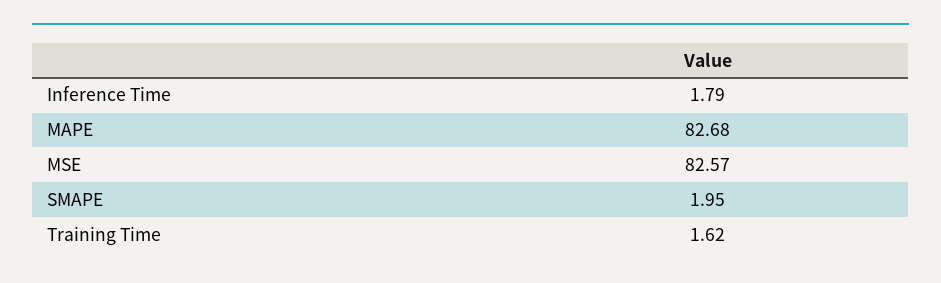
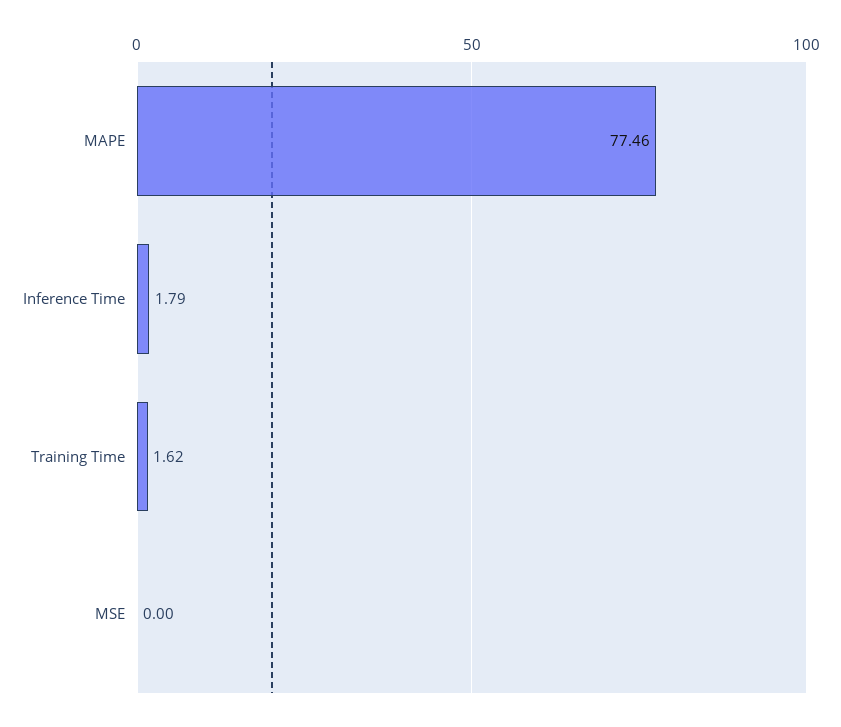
  {
    "Inference Time": 1.79,
-   "MAPE": 82.68,
+   "MAPE": 77.46,
-   "MSE": 82.57,
+   "MSE": 0,
-   "SMAPE": 1.95,
    "Training Time": 1.62
  }

